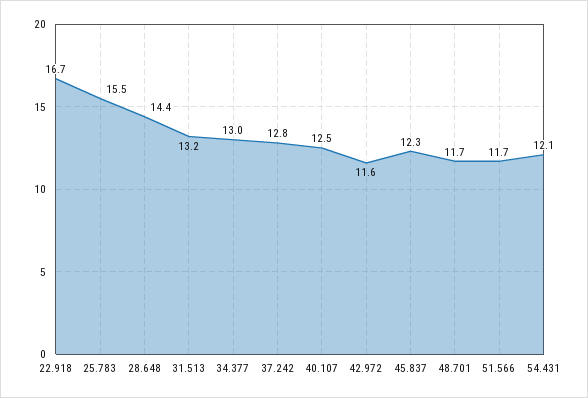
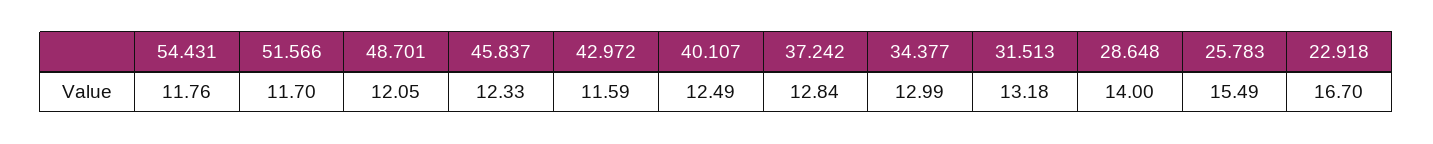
  {
    "22.918": 16.7,
    "25.783": 15.49,
-   "28.648": 14.4,
+   "28.648": 14,
    "31.513": 13.18,
    "34.377": 12.99,
    "37.242": 12.84,
    "40.107": 12.49,
    "42.972": 11.59,
    "45.837": 12.33,
-   "48.701": 11.7,
+   "48.701": 12.05,
    "51.566": 11.7,
-   "54.431": 12.1
+   "54.431": 11.76
  }

